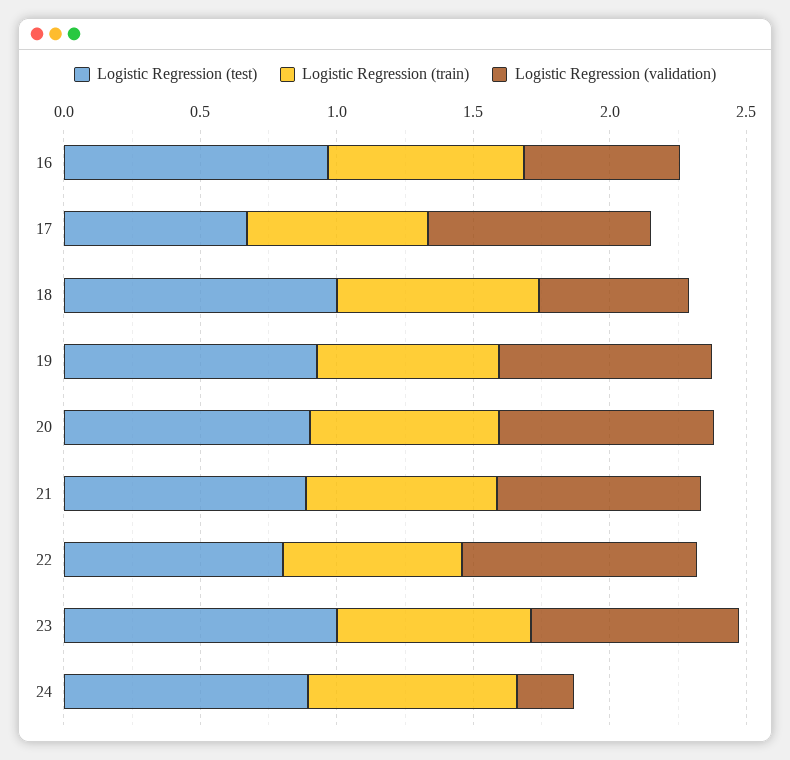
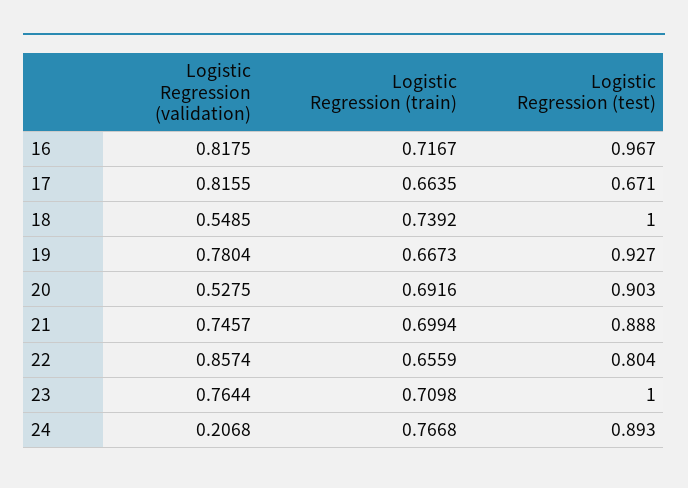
  {
    "Logistic Regression (test)": {
      "16": 0.967,
      "17": 0.671,
      "18": 1,
      "19": 0.927,
      "20": 0.903,
      "21": 0.888,
      "22": 0.804,
      "23": 1,
      "24": 0.893
    },
    "Logistic Regression (train)": {
      "16": 0.7167,
      "17": 0.6635,
      "18": 0.7392,
      "19": 0.6673,
      "20": 0.6916,
      "21": 0.6994,
      "22": 0.6559,
      "23": 0.7098,
      "24": 0.7668
    },
    "Logistic Regression (validation)": {
-     "16": 0.6,
+     "16": 0.8175,
      "17": 0.8155,
      "18": 0.5485,
      "19": 0.7804,
-     "20": 0.8,
+     "20": 0.5275,
      "21": 0.7457,
      "22": 0.8574,
      "23": 0.7644,
      "24": 0.2068
    }
  }

